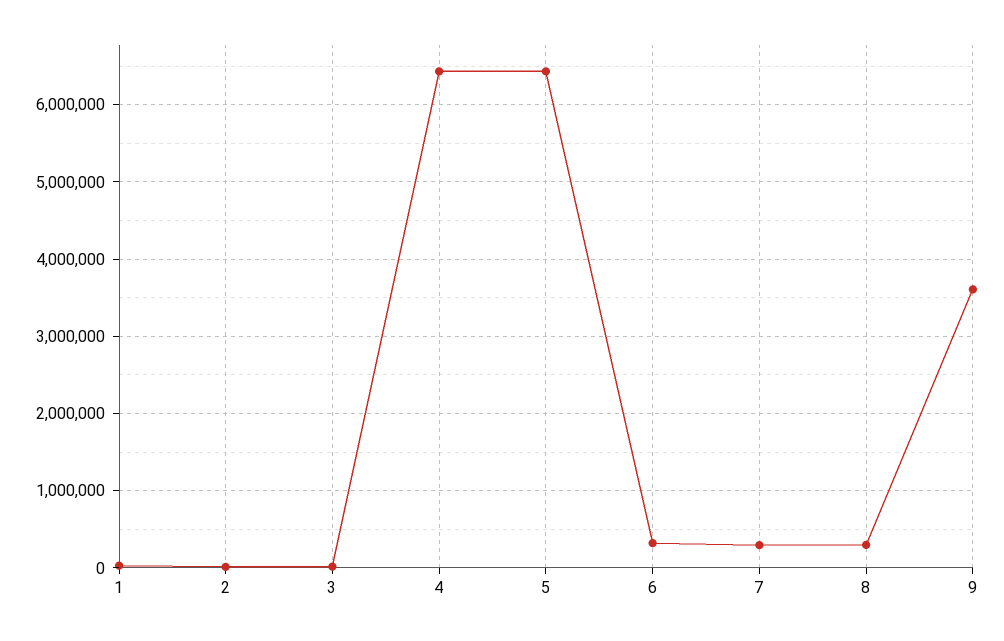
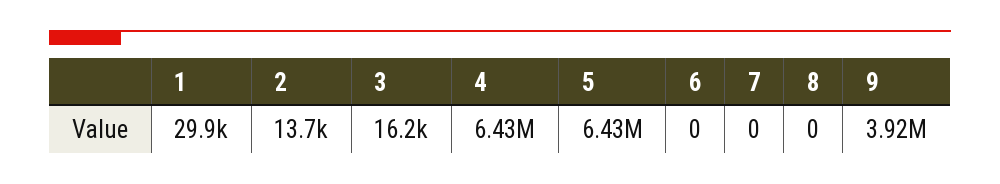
  {
    "1": 29900,
    "2": 13700,
    "3": 16200,
    "4": 6430000,
    "5": 6430000,
-   "6": 300000,
+   "6": 0,
-   "7": 300000,
+   "7": 0,
-   "8": 300000,
+   "8": 0,
-   "9": 3600000
+   "9": 3920000
  }

